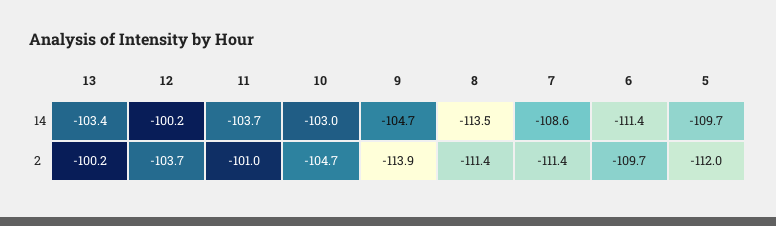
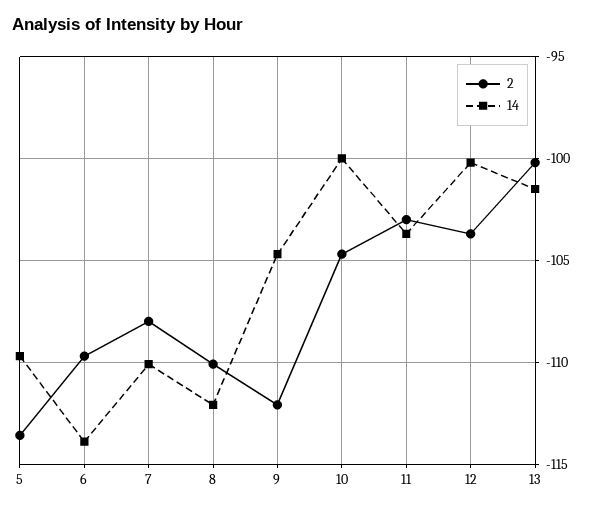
  {
    "14": {
-     "13": -103.4,
+     "13": -101.5,
      "12": -100.2,
      "11": -103.7,
-     "10": -103,
+     "10": -100,
      "9": -104.7,
-     "8": -113.5,
+     "8": -112,
-     "7": -108.6,
+     "7": -110,
-     "6": -111.4,
+     "6": -114,
      "5": -109.7
    },
    "2": {
      "13": -100.2,
      "12": -103.7,
-     "11": -101,
+     "11": -103,
      "10": -104.7,
-     "9": -113.9,
+     "9": -112,
-     "8": -111.4,
+     "8": -110,
-     "7": -111.4,
+     "7": -108,
      "6": -109.7,
-     "5": -112
+     "5": -113.5
    }
  }

